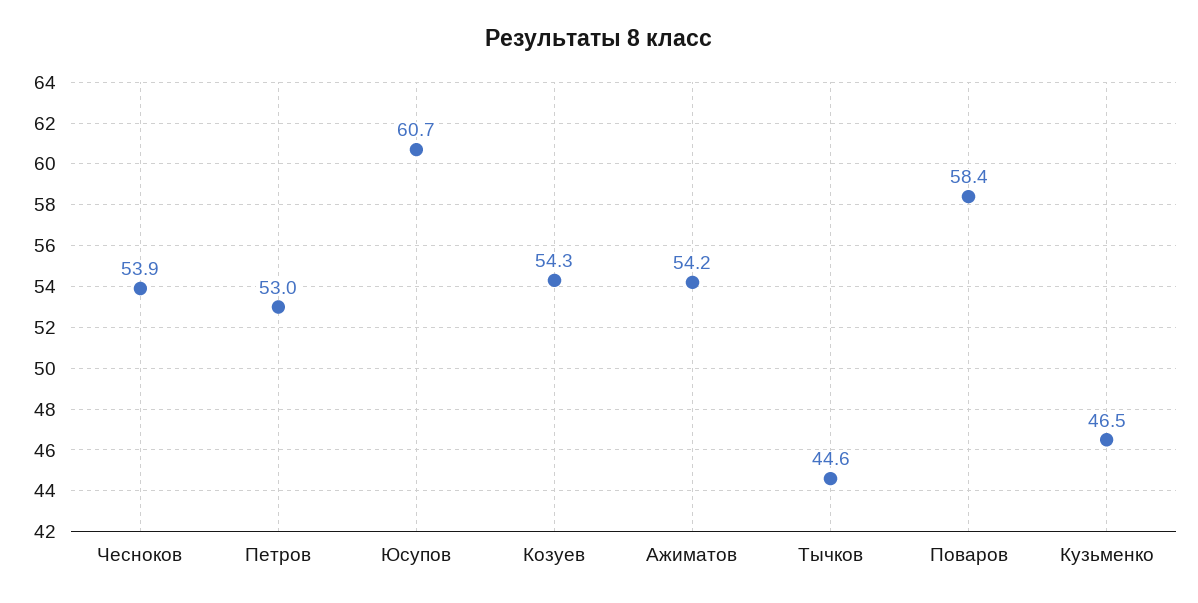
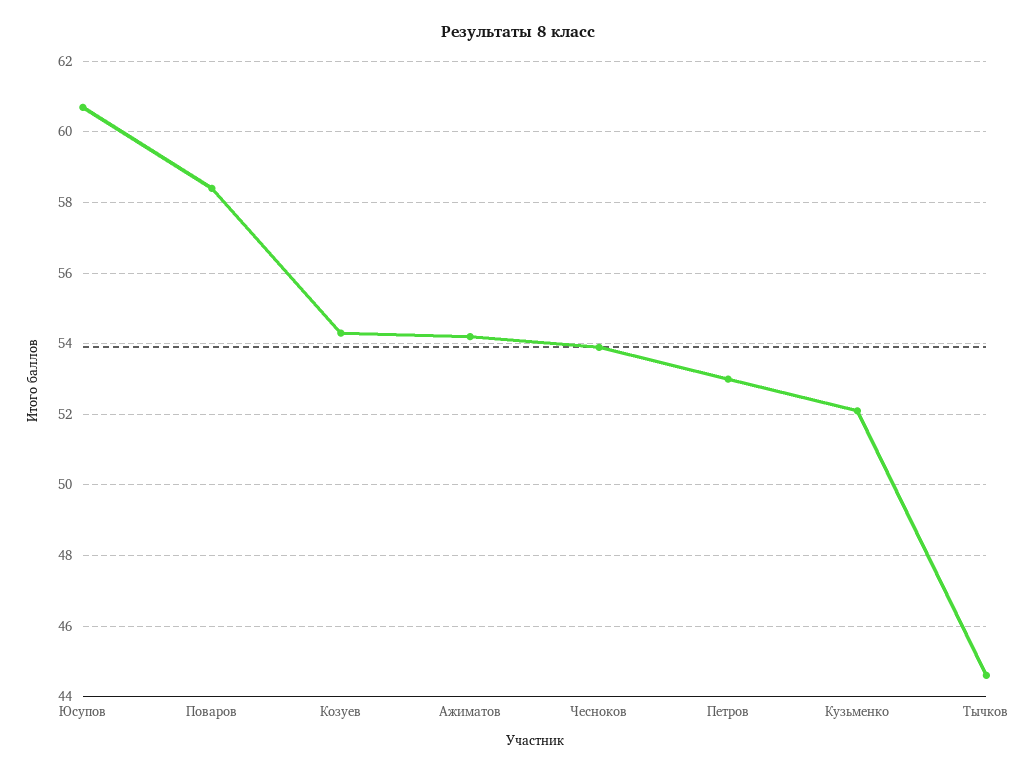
  {
    "Чесноков": 53.9,
    "Петров": 53,
    "Юсупов": 60.7,
    "Козуев": 54.3,
    "Ажиматов": 54.2,
    "Тычков": 44.6,
    "Поваров": 58.4,
-   "Кузьменко": 46.5
+   "Кузьменко": 52
  }

